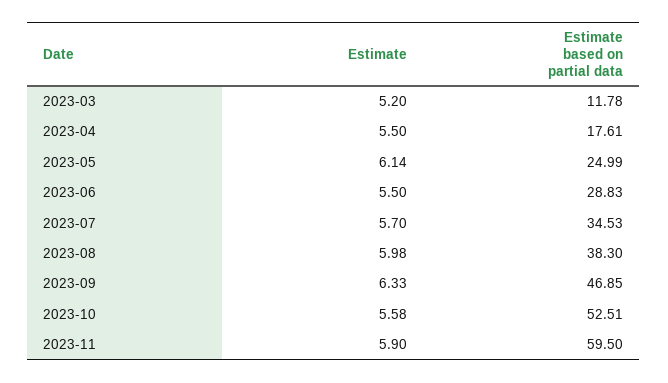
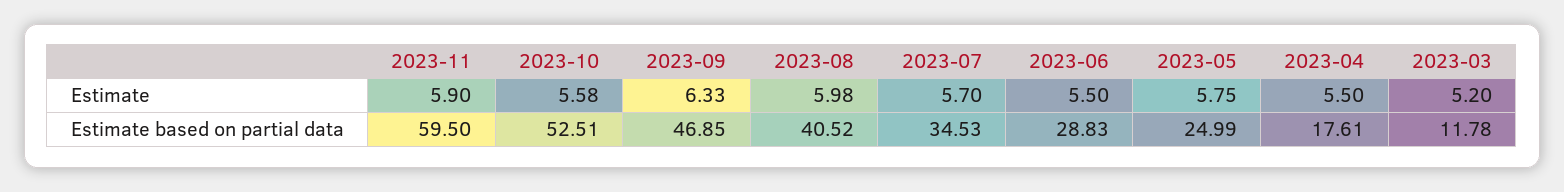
  {
    "Estimate": {
      "2023-03": 5.2,
      "2023-04": 5.5,
-     "2023-05": 6.14,
+     "2023-05": 5.75,
      "2023-06": 5.5,
      "2023-07": 5.7,
      "2023-08": 5.98,
      "2023-09": 6.33,
      "2023-10": 5.58,
      "2023-11": 5.9
    },
    "Estimate based on partial data": {
      "2023-03": 11.78,
      "2023-04": 17.61,
      "2023-05": 24.99,
      "2023-06": 28.83,
      "2023-07": 34.53,
-     "2023-08": 38.3,
+     "2023-08": 40.52,
      "2023-09": 46.85,
      "2023-10": 52.51,
      "2023-11": 59.5
    }
  }

